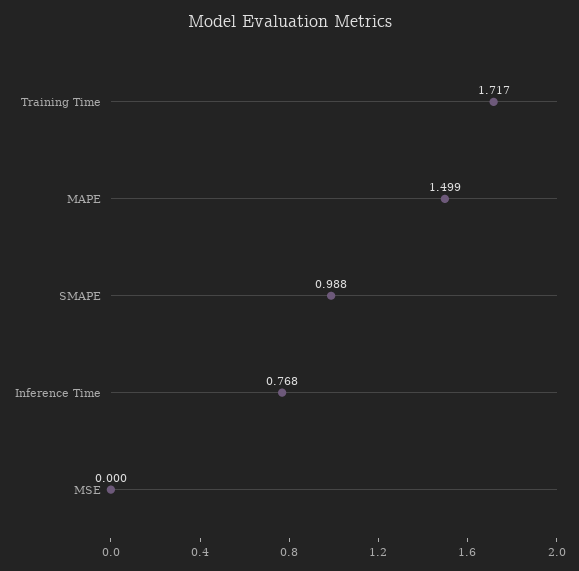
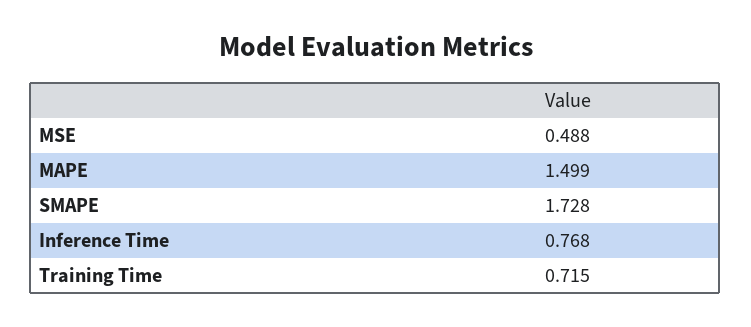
  {
-   "Training Time": 1.717,
+   "Training Time": 0.715,
    "MAPE": 1.499,
-   "SMAPE": 0.988,
+   "SMAPE": 1.728,
    "Inference Time": 0.768,
-   "MSE": 0
+   "MSE": 0.488
  }

